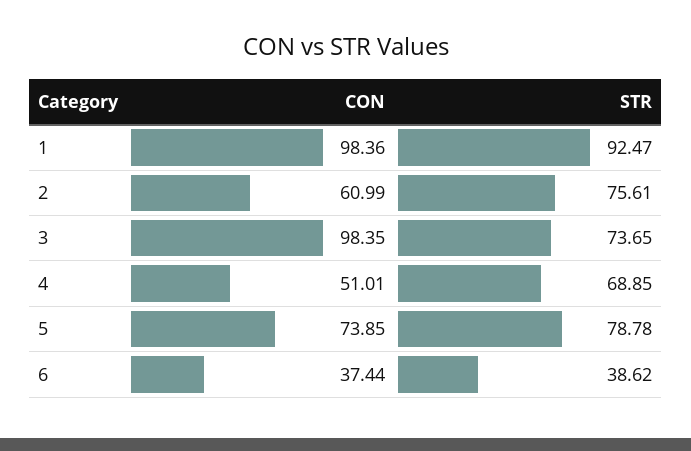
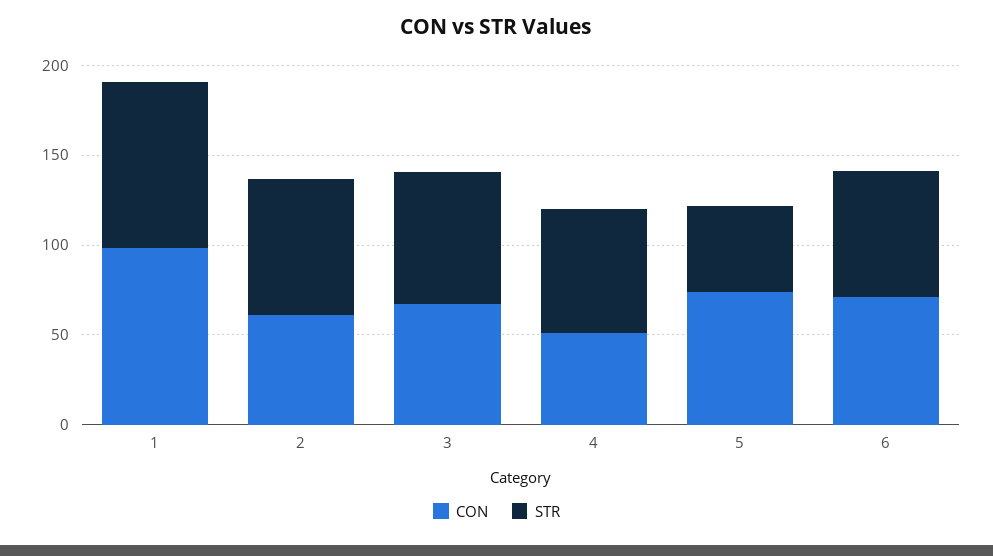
  {
    "CON": {
      "1": 98.36,
      "2": 60.99,
-     "3": 98.35,
+     "3": 70,
      "4": 51.01,
      "5": 73.85,
-     "6": 37.44
+     "6": 70
    },
    "STR": {
      "1": 92.47,
      "2": 75.61,
      "3": 73.65,
      "4": 68.85,
-     "5": 78.78,
+     "5": 50,
-     "6": 38.62
+     "6": 70
    }
  }

